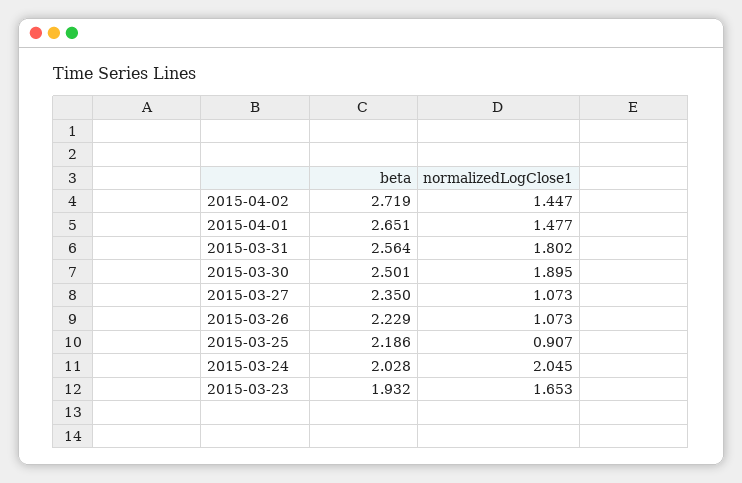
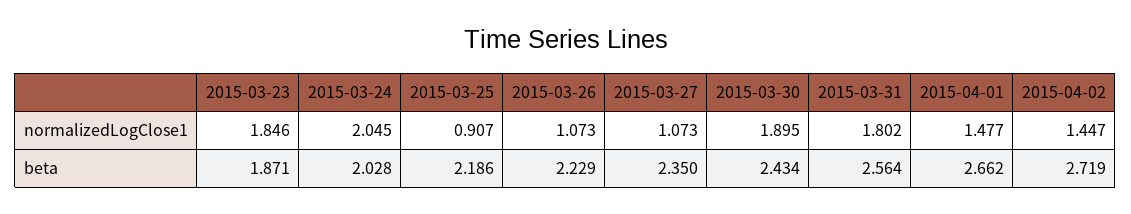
  {
    "beta": {
      "2015-04-02": 2.719,
-     "2015-04-01": 2.651,
+     "2015-04-01": 2.662,
      "2015-03-31": 2.564,
-     "2015-03-30": 2.501,
+     "2015-03-30": 2.434,
      "2015-03-27": 2.35,
      "2015-03-26": 2.229,
      "2015-03-25": 2.186,
      "2015-03-24": 2.028,
-     "2015-03-23": 1.932
+     "2015-03-23": 1.871
    },
    "normalizedLogClose1": {
      "2015-04-02": 1.447,
      "2015-04-01": 1.477,
      "2015-03-31": 1.802,
      "2015-03-30": 1.895,
      "2015-03-27": 1.073,
      "2015-03-26": 1.073,
      "2015-03-25": 0.907,
      "2015-03-24": 2.045,
-     "2015-03-23": 1.653
+     "2015-03-23": 1.846
    }
  }

